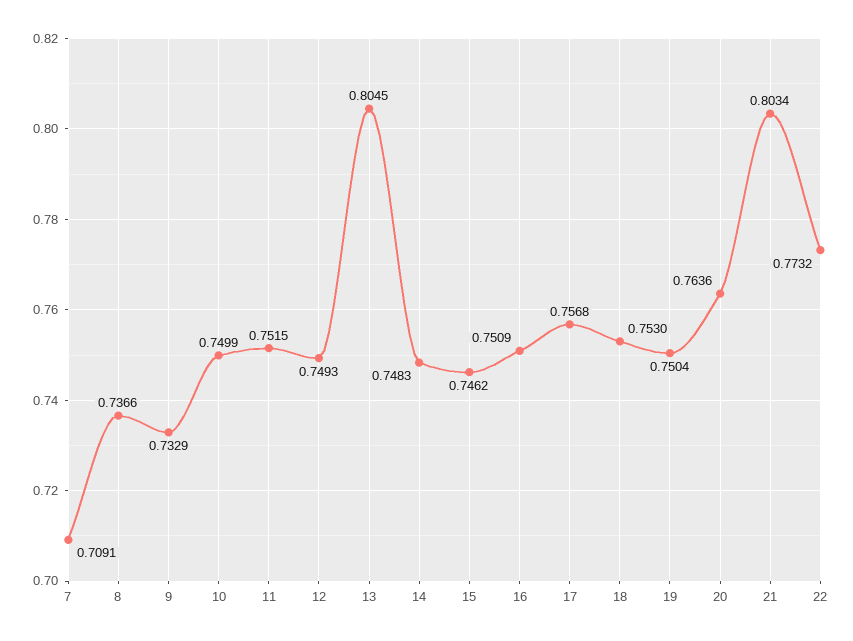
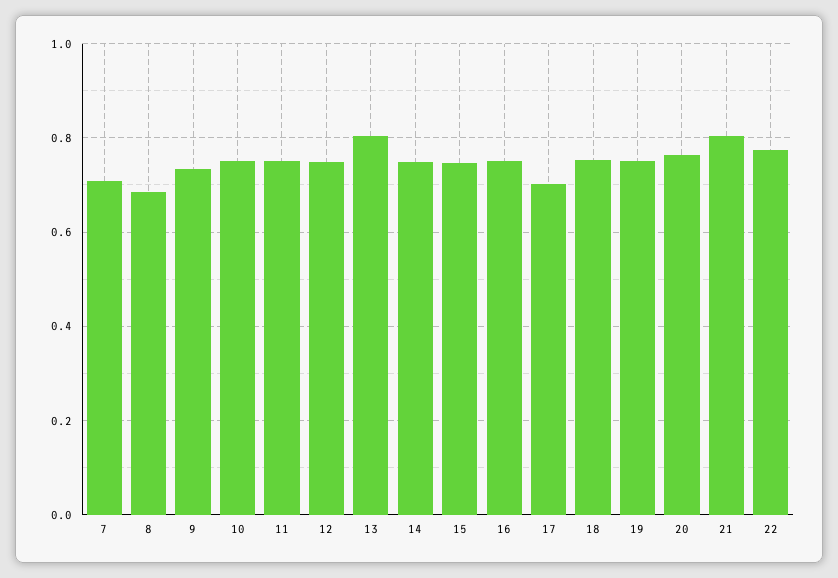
  {
    "7": 0.7091,
-   "8": 0.7366,
+   "8": 0.68,
    "9": 0.7329,
    "10": 0.7499,
    "11": 0.7515,
    "12": 0.7493,
    "13": 0.8045,
    "14": 0.7483,
    "15": 0.7462,
    "16": 0.7509,
-   "17": 0.7568,
+   "17": 0.7,
    "18": 0.753,
    "19": 0.7504,
    "20": 0.7636,
    "21": 0.8034,
    "22": 0.7732
  }

